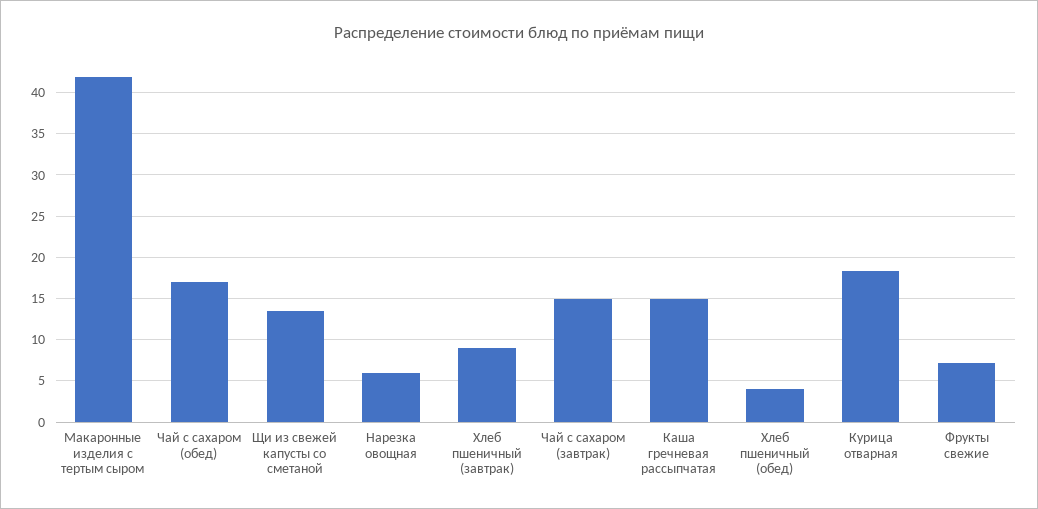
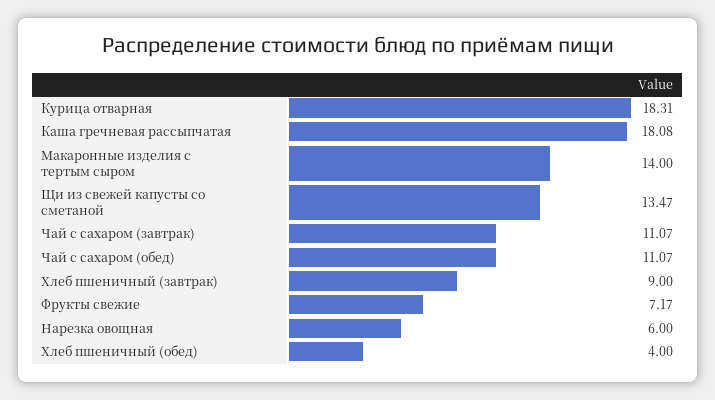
  {
-   "Макаронные изделия с тертым сыром": 42,
+   "Макаронные изделия с тертым сыром": 14,
-   "Чай с сахаром (обед)": 17,
+   "Чай с сахаром (обед)": 11.07,
    "Щи из свежей капусты со сметаной": 13.47,
    "Нарезка овощная": 6,
    "Хлеб пшеничный (завтрак)": 9,
-   "Чай с сахаром (завтрак)": 15,
+   "Чай с сахаром (завтрак)": 11.07,
-   "Каша гречневая рассыпчатая": 15,
+   "Каша гречневая рассыпчатая": 18.08,
    "Хлеб пшеничный (обед)": 4,
    "Курица отварная": 18.31,
    "Фрукты свежие": 7.17
  }

